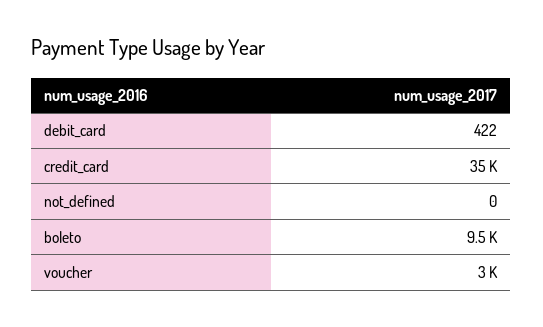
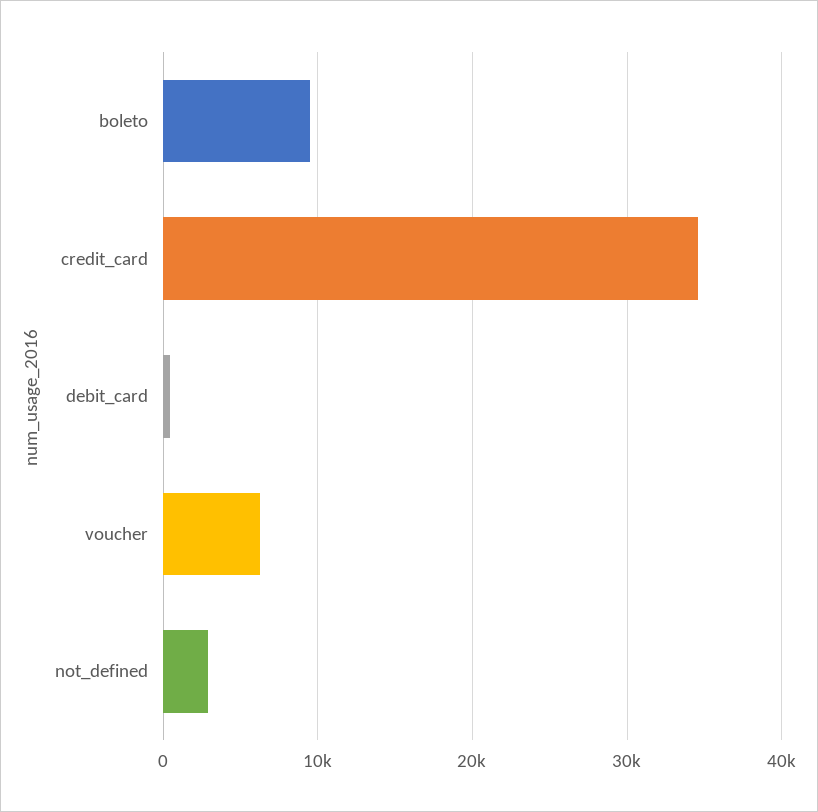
  {
    "debit_card": 422,
    "credit_card": 35000,
-   "not_defined": 0,
+   "not_defined": 3000,
    "boleto": 9500,
-   "voucher": 3000
+   "voucher": 6000
  }

